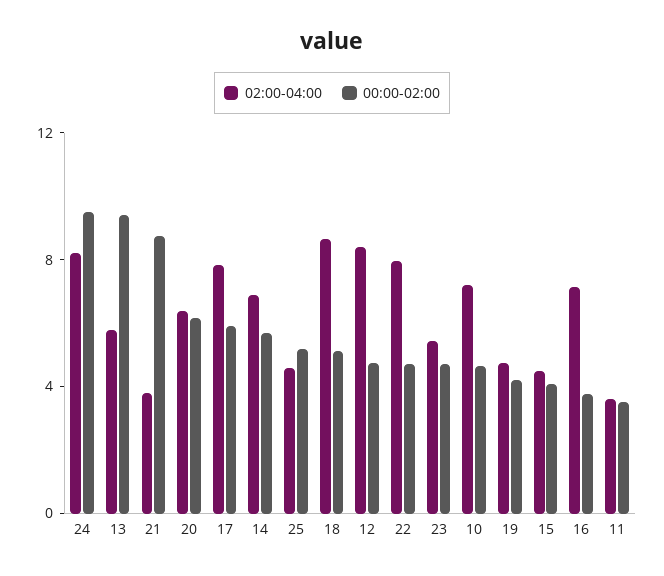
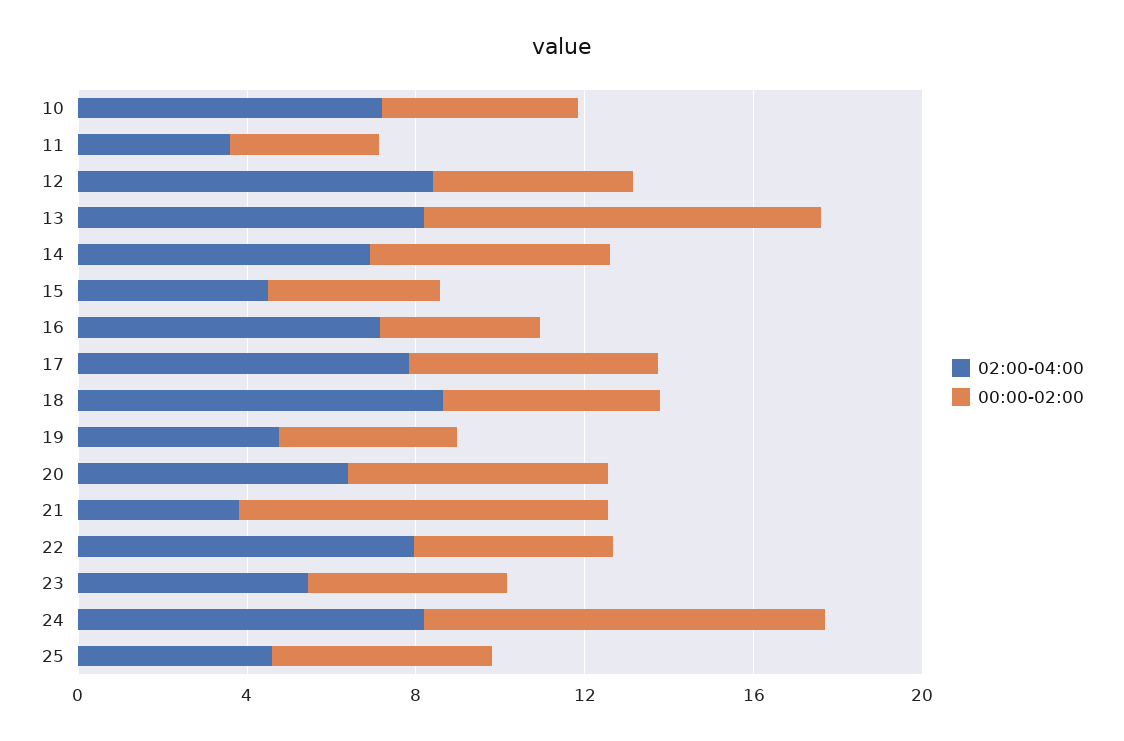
  {
    "02:00-04:00": {
      "24": 8,
-     "13": 6,
+     "13": 8,
      "21": 4,
      "20": 6,
      "17": 8,
      "14": 7,
      "25": 5,
      "18": 9,
      "12": 8,
      "22": 8,
      "23": 5,
      "10": 7,
      "19": 5,
      "15": 5,
      "16": 7,
      "11": 4
    },
    "00:00-02:00": {
      "24": 10,
      "13": 9,
      "21": 9,
      "20": 6,
      "17": 6,
      "14": 6,
      "25": 5,
      "18": 5,
      "12": 5,
      "22": 5,
      "23": 5,
      "10": 5,
      "19": 4,
      "15": 4,
      "16": 4,
      "11": 4
    }
  }

